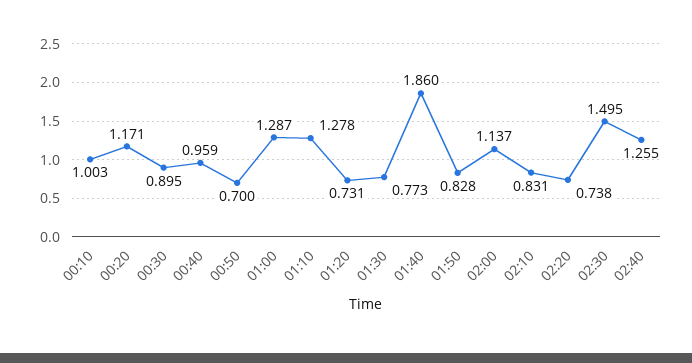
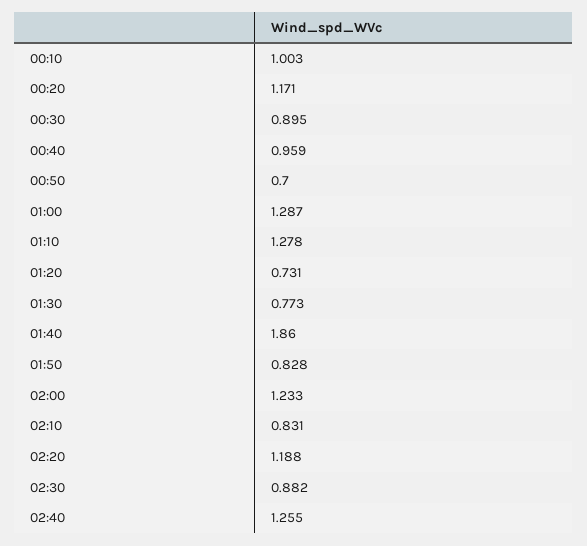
  {
    "00:10": 1.003,
    "00:20": 1.171,
    "00:30": 0.895,
    "00:40": 0.959,
    "00:50": 0.7,
    "01:00": 1.287,
    "01:10": 1.278,
    "01:20": 0.731,
    "01:30": 0.773,
    "01:40": 1.86,
    "01:50": 0.828,
-   "02:00": 1.137,
+   "02:00": 1.233,
    "02:10": 0.831,
-   "02:20": 0.738,
+   "02:20": 1.188,
-   "02:30": 1.495,
+   "02:30": 0.882,
    "02:40": 1.255
  }

